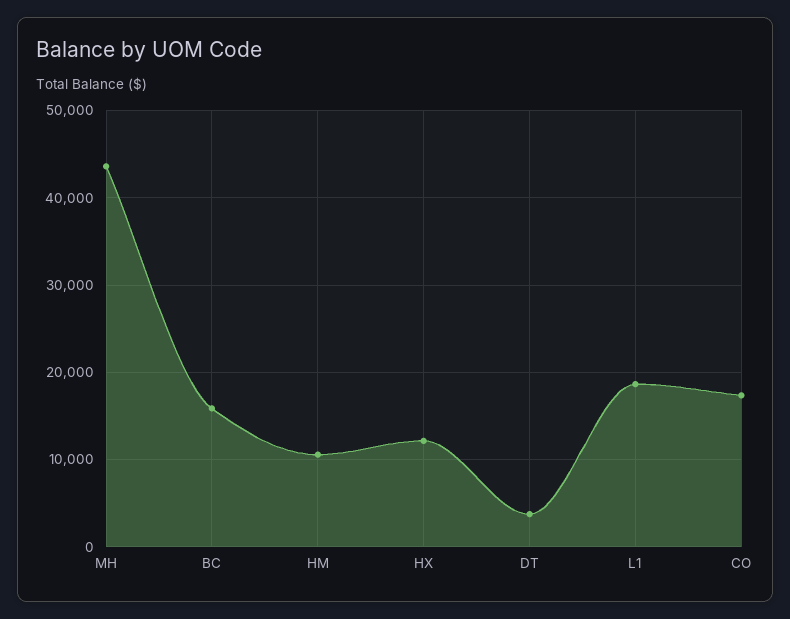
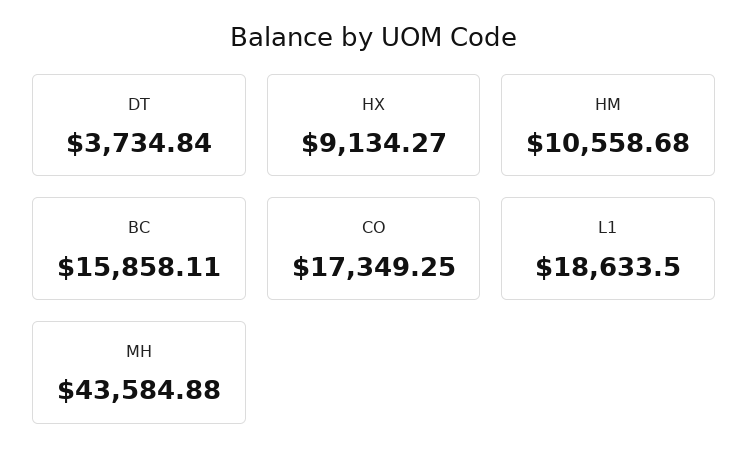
  {
    "MH": 43584.88,
    "BC": 15858.11,
    "HM": 10558.68,
-   "HX": 12000,
+   "HX": 9134.27,
    "DT": 3734.84,
    "L1": 18633.5,
    "CO": 17349.25
  }

